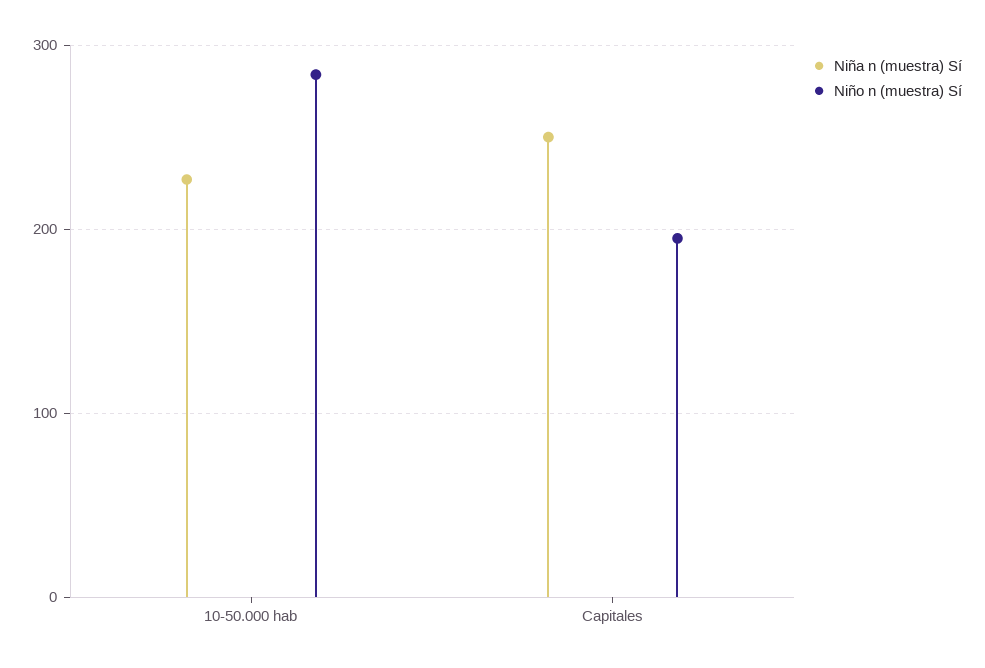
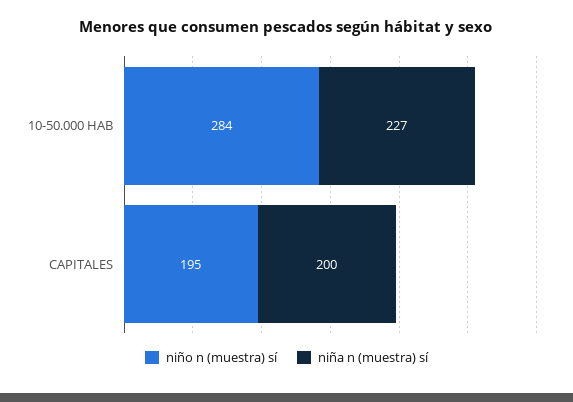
  {
    "Niña n (muestra) Sí": {
      "10-50.000 hab": 227,
-     "Capitales": 250
+     "Capitales": 200
    },
    "Niño n (muestra) Sí": {
      "10-50.000 hab": 284,
      "Capitales": 195
    }
  }

